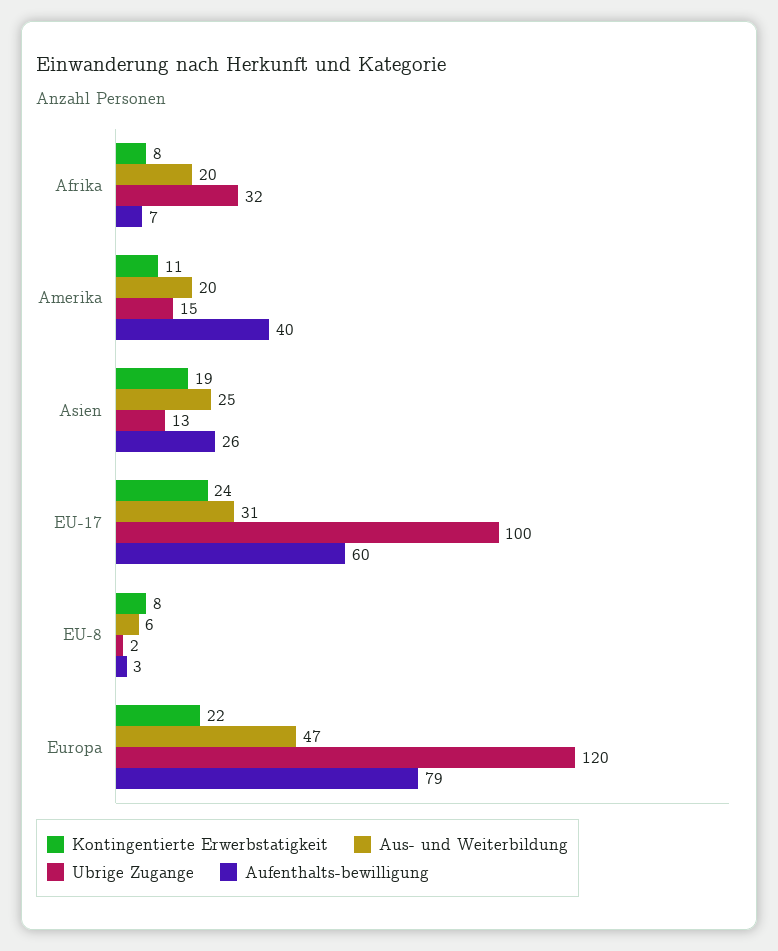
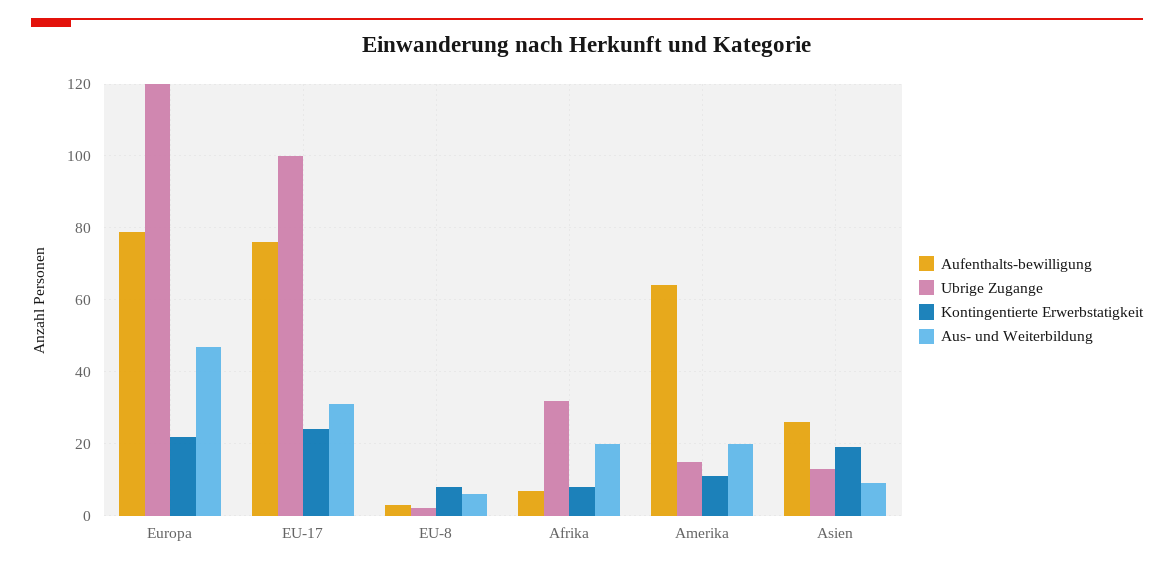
  {
    "Kontingentierte Erwerbstatigkeit": {
      "Afrika": 8,
      "Amerika": 11,
      "Asien": 19,
      "EU-17": 24,
      "EU-8": 8,
      "Europa": 22
    },
    "Aus- und Weiterbildung": {
      "Afrika": 20,
      "Amerika": 20,
-     "Asien": 25,
+     "Asien": 10,
      "EU-17": 31,
      "EU-8": 6,
      "Europa": 47
    },
    "Ubrige Zugange": {
      "Afrika": 32,
      "Amerika": 15,
      "Asien": 13,
      "EU-17": 100,
      "EU-8": 2,
      "Europa": 120
    },
    "Aufenthalts-bewilligung": {
      "Afrika": 7,
-     "Amerika": 40,
+     "Amerika": 65,
      "Asien": 26,
-     "EU-17": 60,
+     "EU-17": 75,
      "EU-8": 3,
      "Europa": 79
    }
  }

